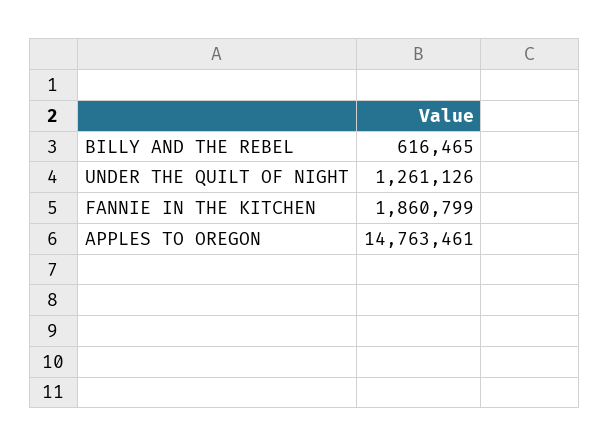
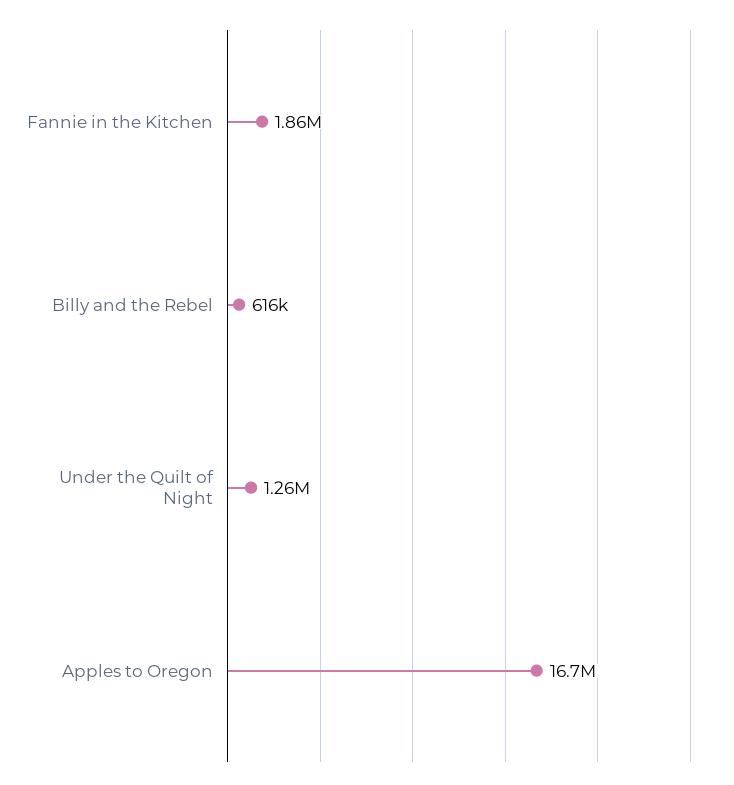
  {
    "BILLY AND THE REBEL": 616465,
    "UNDER THE QUILT OF NIGHT": 1261126,
    "FANNIE IN THE KITCHEN": 1860799,
-   "APPLES TO OREGON": 14763461
+   "APPLES TO OREGON": 16700000
  }

